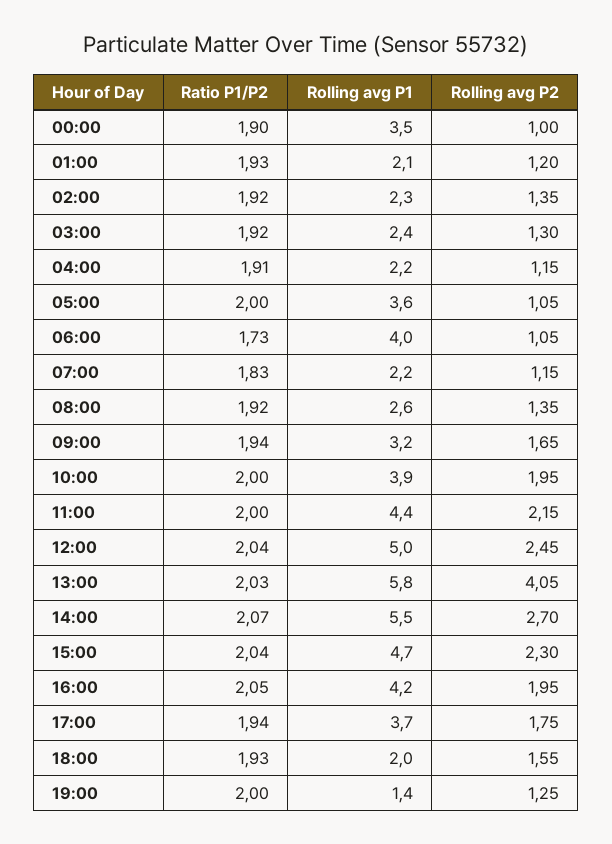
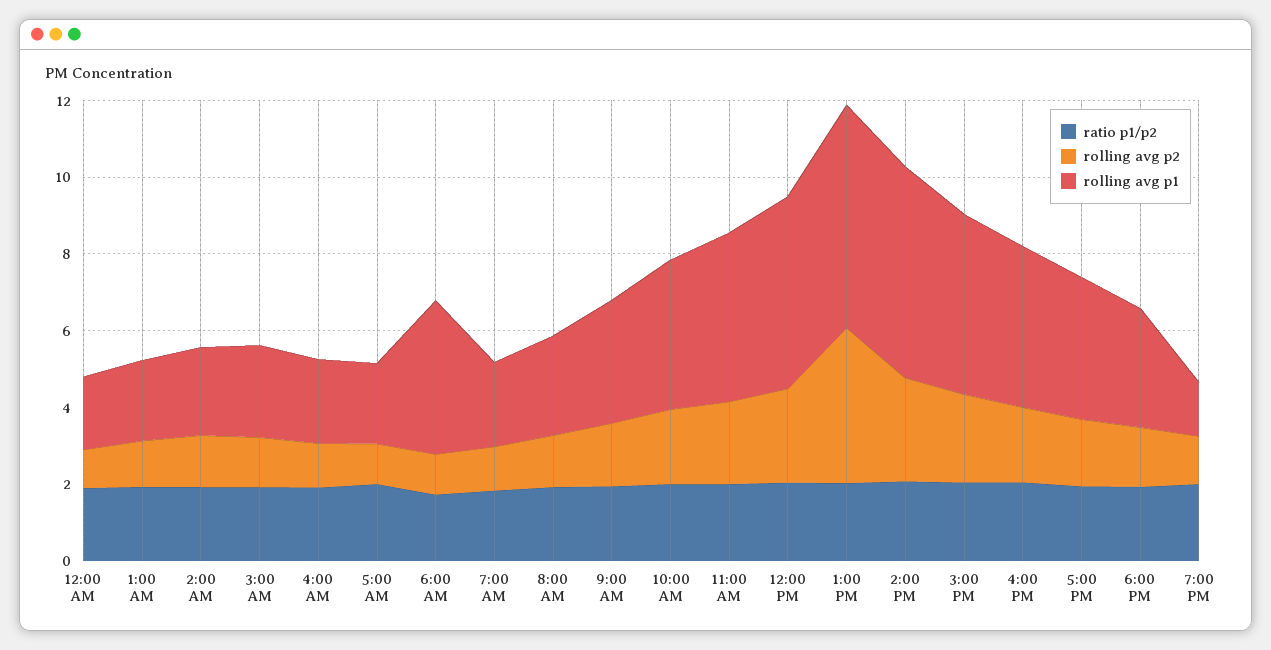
  {
    "Ratio P1/P2": {
      "00:00": 1.9,
      "01:00": 1.93,
      "02:00": 1.92,
      "03:00": 1.92,
      "04:00": 1.91,
      "05:00": 2,
      "06:00": 1.73,
      "07:00": 1.83,
      "08:00": 1.92,
      "09:00": 1.94,
      "10:00": 2,
      "11:00": 2,
      "12:00": 2.04,
      "13:00": 2.03,
      "14:00": 2.07,
      "15:00": 2.04,
      "16:00": 2.05,
      "17:00": 1.94,
      "18:00": 1.93,
      "19:00": 2
    },
    "Rolling avg P1": {
-     "00:00": 3.5,
+     "00:00": 2,
      "01:00": 2.1,
      "02:00": 2.3,
      "03:00": 2.4,
      "04:00": 2.2,
-     "05:00": 3.6,
+     "05:00": 2,
      "06:00": 4,
      "07:00": 2.2,
      "08:00": 2.6,
      "09:00": 3.2,
      "10:00": 3.9,
      "11:00": 4.4,
      "12:00": 5,
      "13:00": 5.8,
      "14:00": 5.5,
      "15:00": 4.7,
      "16:00": 4.2,
      "17:00": 3.7,
-     "18:00": 2,
+     "18:00": 3,
      "19:00": 1.4
    },
    "Rolling avg P2": {
      "00:00": 1,
      "01:00": 1.2,
      "02:00": 1.35,
      "03:00": 1.3,
      "04:00": 1.15,
      "05:00": 1.05,
      "06:00": 1.05,
      "07:00": 1.15,
      "08:00": 1.35,
      "09:00": 1.65,
      "10:00": 1.95,
      "11:00": 2.15,
      "12:00": 2.45,
      "13:00": 4.05,
      "14:00": 2.7,
      "15:00": 2.3,
      "16:00": 1.95,
      "17:00": 1.75,
      "18:00": 1.55,
      "19:00": 1.25
    }
  }

